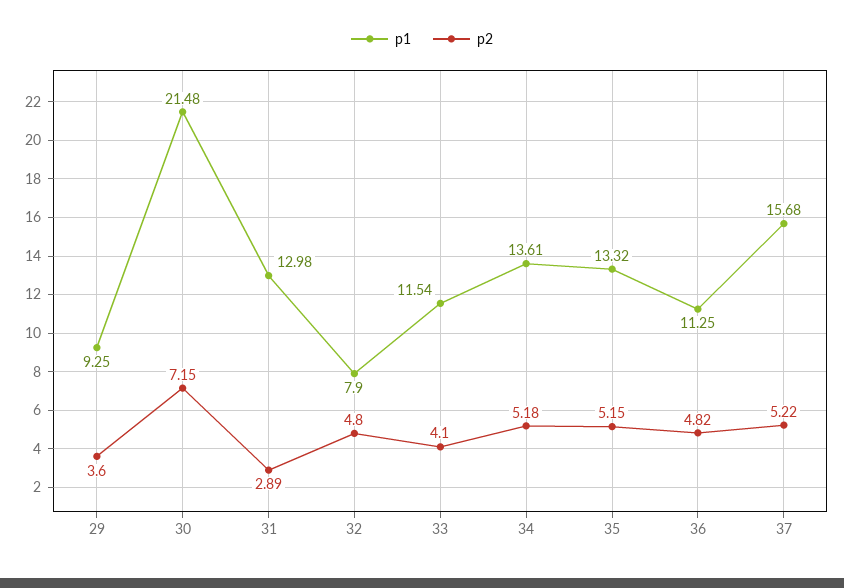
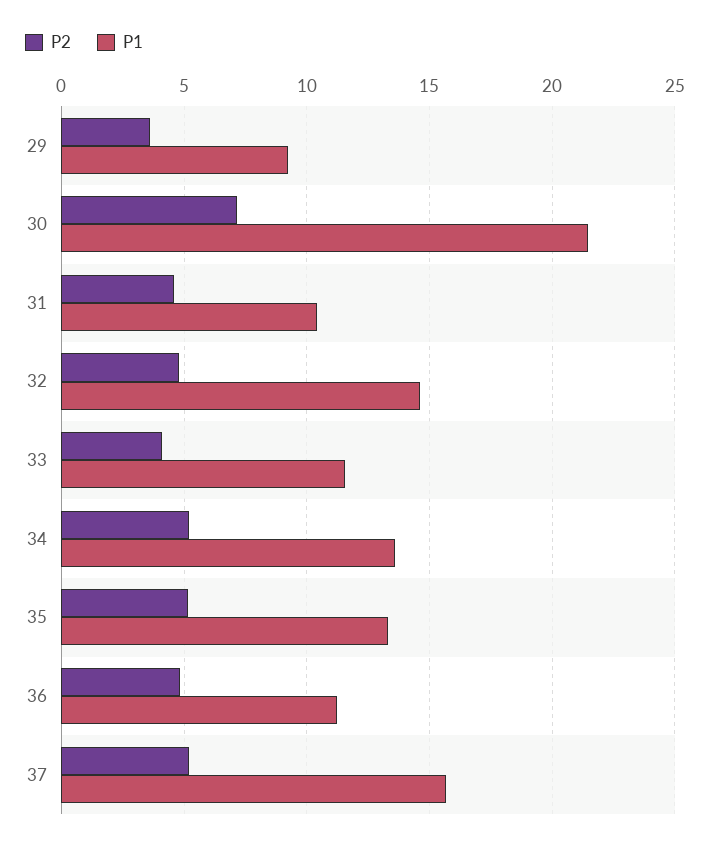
  {
    "p1": {
      "29": 9.25,
      "30": 21.48,
-     "31": 12.98,
+     "31": 10.5,
-     "32": 7.9,
+     "32": 14.5,
      "33": 11.54,
      "34": 13.61,
      "35": 13.32,
      "36": 11.25,
      "37": 15.68
    },
    "p2": {
      "29": 3.6,
      "30": 7.15,
-     "31": 2.89,
+     "31": 4.5,
      "32": 4.8,
      "33": 4.1,
      "34": 5.18,
      "35": 5.15,
      "36": 4.82,
      "37": 5.22
    }
  }

